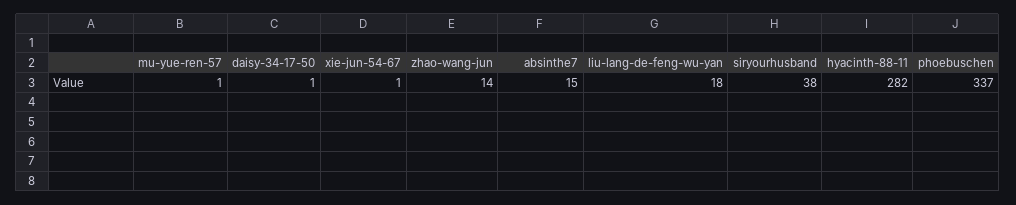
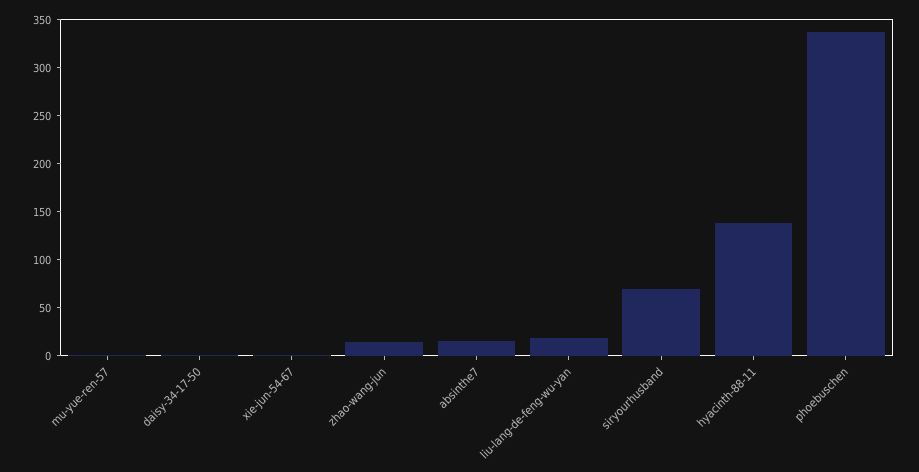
  {
    "mu-yue-ren-57": 1,
    "daisy-34-17-50": 1,
    "xie-jun-54-67": 1,
    "zhao-wang-jun": 14,
    "absinthe7": 15,
    "liu-lang-de-feng-wu-yan": 18,
-   "siryourhusband": 38,
+   "siryourhusband": 70,
-   "hyacinth-88-11": 282,
+   "hyacinth-88-11": 140,
    "phoebuschen": 337
  }

